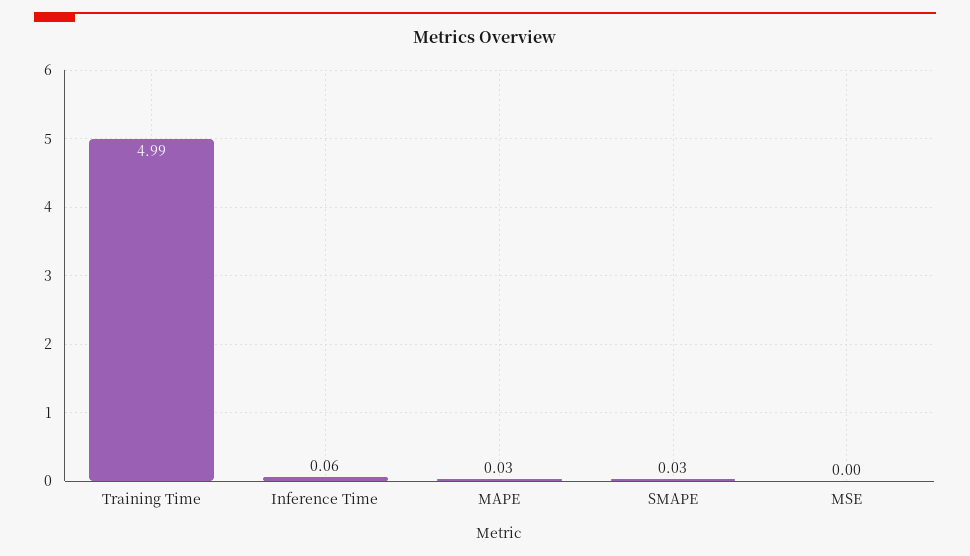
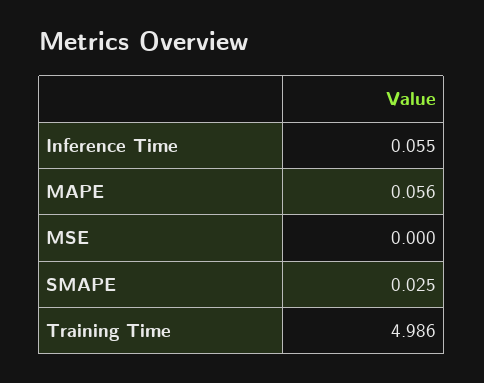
  {
    "Training Time": 4.986,
    "Inference Time": 0.055,
-   "MAPE": 0.03,
+   "MAPE": 0.056,
    "SMAPE": 0.025,
    "MSE": 0
  }

